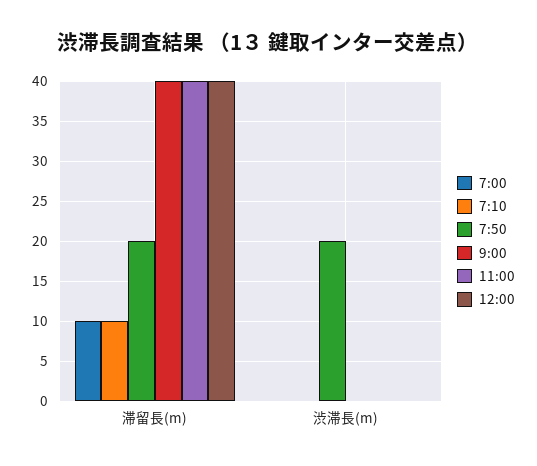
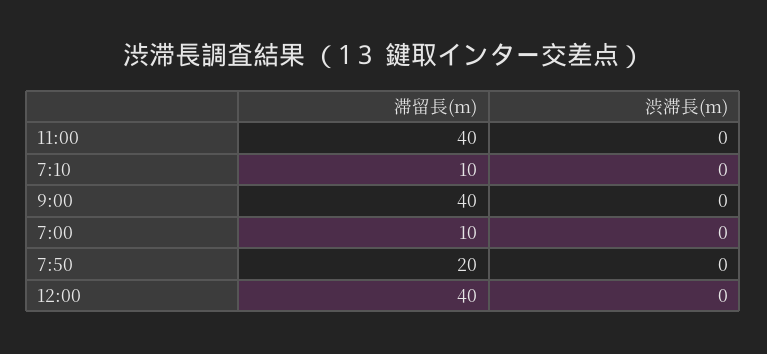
  {
    "7:00": {
      "滞留長(m)": 10,
      "渋滞長(m)": 0
    },
    "7:10": {
      "滞留長(m)": 10,
      "渋滞長(m)": 0
    },
    "7:50": {
      "滞留長(m)": 20,
-     "渋滞長(m)": 20
+     "渋滞長(m)": 0
    },
    "9:00": {
      "滞留長(m)": 40,
      "渋滞長(m)": 0
    },
    "11:00": {
      "滞留長(m)": 40,
      "渋滞長(m)": 0
    },
    "12:00": {
      "滞留長(m)": 40,
      "渋滞長(m)": 0
    }
  }

